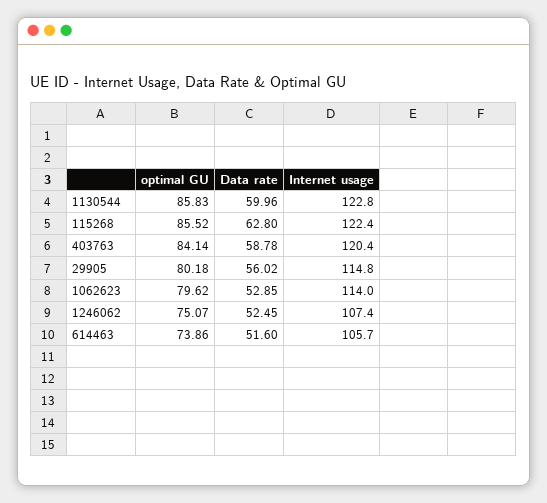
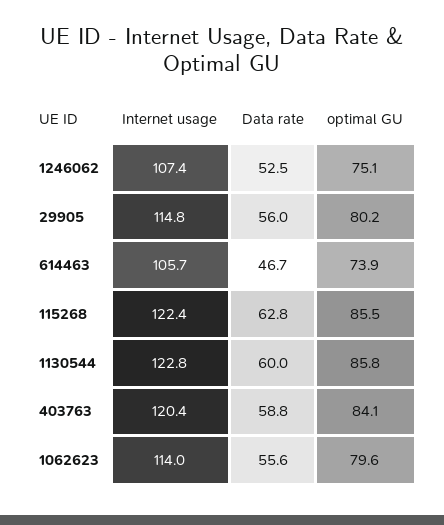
  {
    "optimal GU": {
      "1130544": 85.83,
      "115268": 85.52,
      "403763": 84.14,
      "29905": 80.18,
      "1062623": 79.62,
      "1246062": 75.07,
      "614463": 73.86
    },
    "Data rate": {
      "1130544": 59.96,
      "115268": 62.8,
      "403763": 58.78,
      "29905": 56.02,
-     "1062623": 52.85,
+     "1062623": 55.6,
      "1246062": 52.45,
-     "614463": 51.6
+     "614463": 46.7
    },
    "Internet usage": {
      "1130544": 122.8,
      "115268": 122.4,
      "403763": 120.4,
      "29905": 114.8,
      "1062623": 114,
      "1246062": 107.4,
      "614463": 105.7
    }
  }

